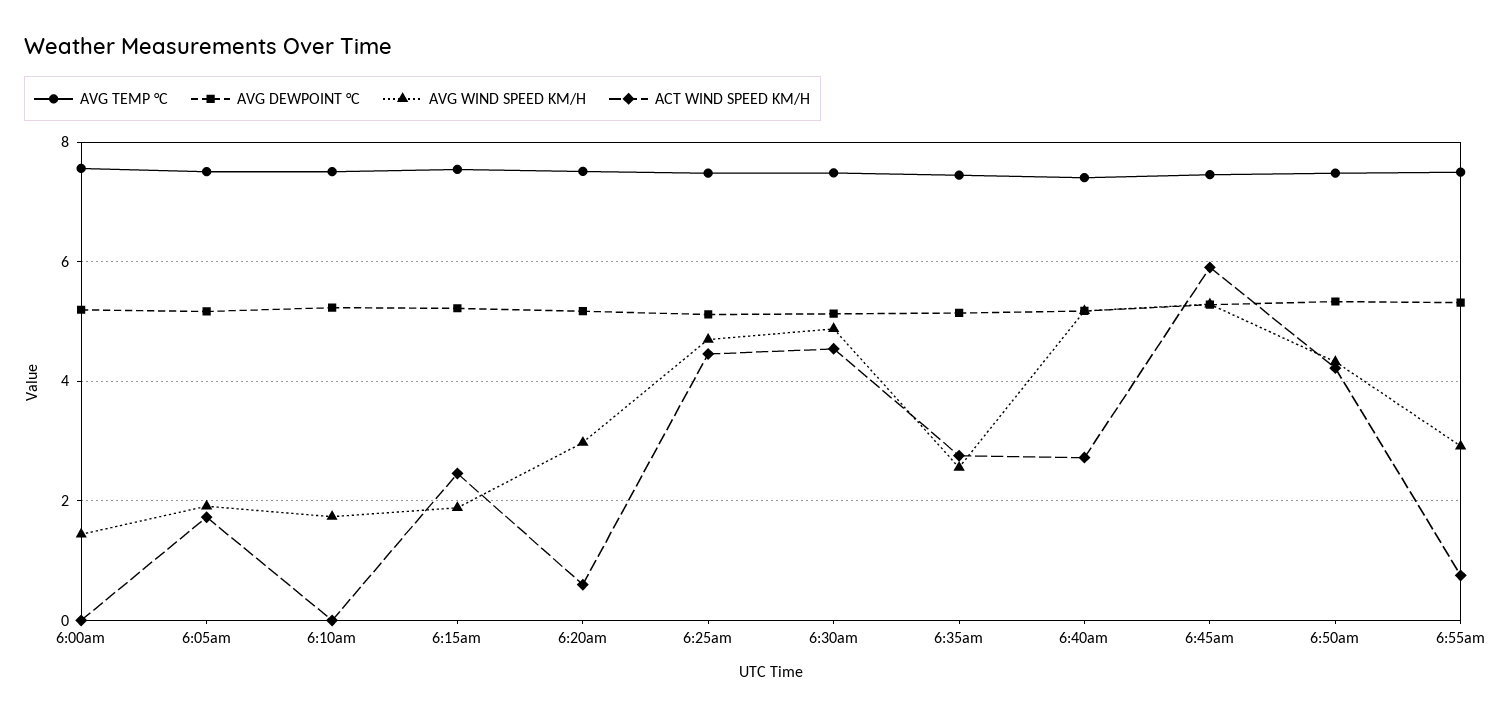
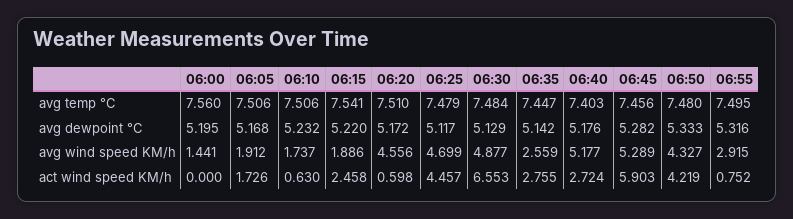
  {
    "AVG TEMP °C": {
      "6:00am": 7.56,
      "6:05am": 7.506,
      "6:10am": 7.506,
      "6:15am": 7.541,
      "6:20am": 7.51,
      "6:25am": 7.479,
      "6:30am": 7.484,
      "6:35am": 7.447,
      "6:40am": 7.403,
      "6:45am": 7.456,
      "6:50am": 7.48,
      "6:55am": 7.495
    },
    "AVG DEWPOINT °C": {
      "6:00am": 5.195,
      "6:05am": 5.168,
      "6:10am": 5.232,
      "6:15am": 5.22,
      "6:20am": 5.172,
      "6:25am": 5.117,
      "6:30am": 5.129,
      "6:35am": 5.142,
      "6:40am": 5.176,
      "6:45am": 5.282,
      "6:50am": 5.333,
      "6:55am": 5.316
    },
    "AVG WIND SPEED KM/H": {
      "6:00am": 1.441,
      "6:05am": 1.912,
      "6:10am": 1.737,
      "6:15am": 1.886,
-     "6:20am": 3,
+     "6:20am": 4.556,
      "6:25am": 4.699,
      "6:30am": 4.877,
      "6:35am": 2.559,
      "6:40am": 5.177,
      "6:45am": 5.289,
      "6:50am": 4.327,
      "6:55am": 2.915
    },
    "ACT WIND SPEED KM/H": {
      "6:00am": 0,
      "6:05am": 1.726,
-     "6:10am": 0,
+     "6:10am": 0.63,
      "6:15am": 2.458,
      "6:20am": 0.598,
      "6:25am": 4.457,
-     "6:30am": 4.6,
+     "6:30am": 6.553,
      "6:35am": 2.755,
      "6:40am": 2.724,
      "6:45am": 5.903,
      "6:50am": 4.219,
      "6:55am": 0.752
    }
  }

